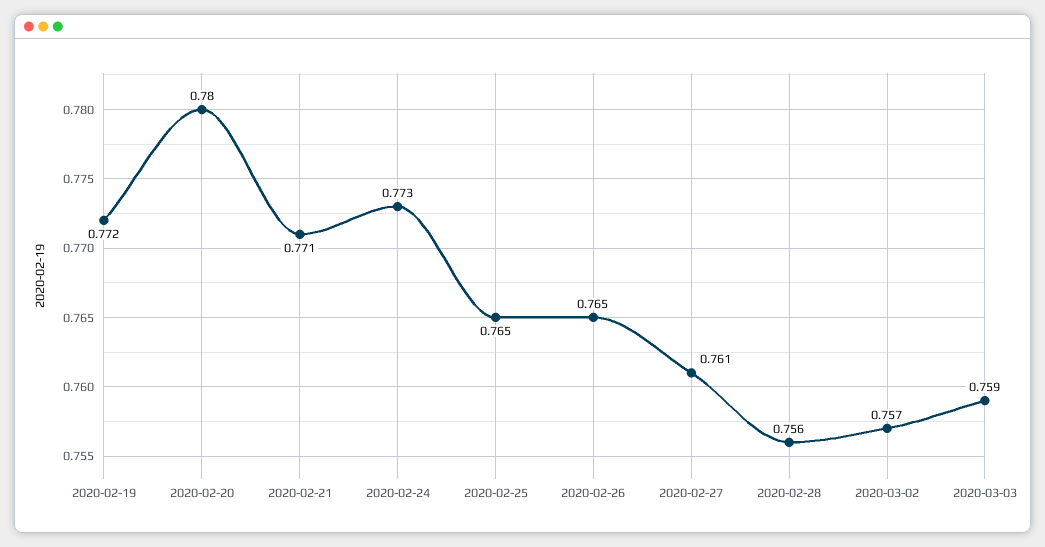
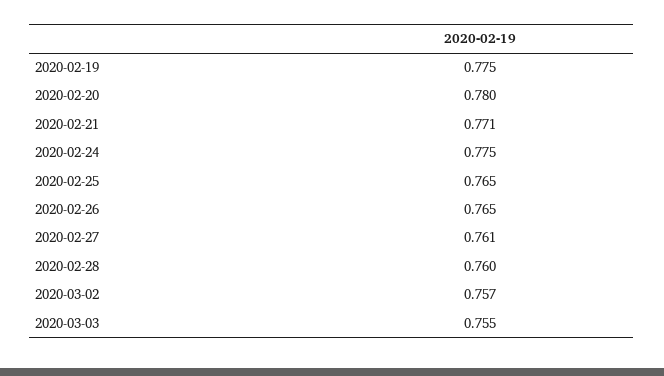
  {
-   "2020-02-19": 0.772,
+   "2020-02-19": 0.775,
    "2020-02-20": 0.78,
    "2020-02-21": 0.771,
-   "2020-02-24": 0.773,
+   "2020-02-24": 0.775,
    "2020-02-25": 0.765,
    "2020-02-26": 0.765,
    "2020-02-27": 0.761,
-   "2020-02-28": 0.756,
+   "2020-02-28": 0.76,
    "2020-03-02": 0.757,
-   "2020-03-03": 0.759
+   "2020-03-03": 0.755
  }

